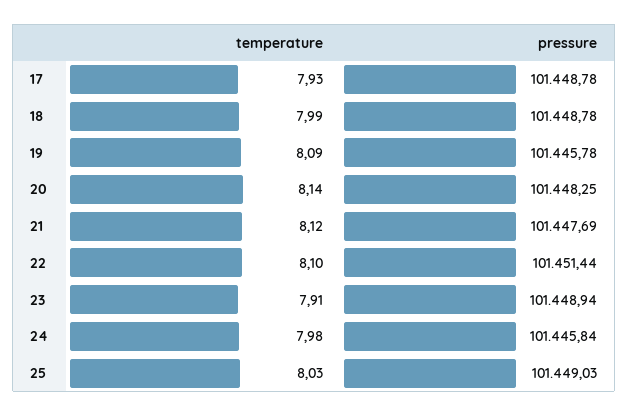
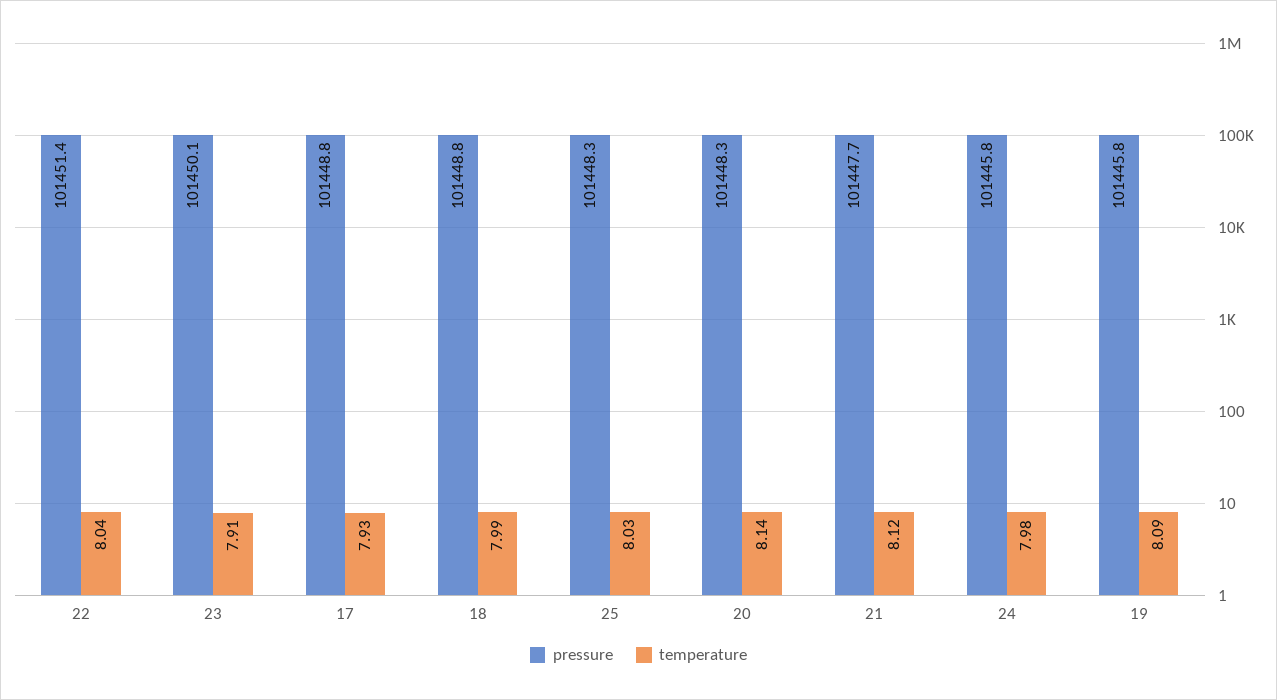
  {
    "temperature": {
      "17": 7.93,
      "18": 7.99,
      "19": 8.09,
      "20": 8.14,
      "21": 8.12,
-     "22": 8.1,
+     "22": 8.04,
      "23": 7.91,
      "24": 7.98,
      "25": 8.03
    },
    "pressure": {
      "17": 101448.78,
      "18": 101448.78,
      "19": 101445.78,
      "20": 101448.25,
      "21": 101447.69,
      "22": 101451.44,
-     "23": 101448.94,
+     "23": 101450.1,
      "24": 101445.84,
-     "25": 101449.03
+     "25": 101448.3
    }
  }

